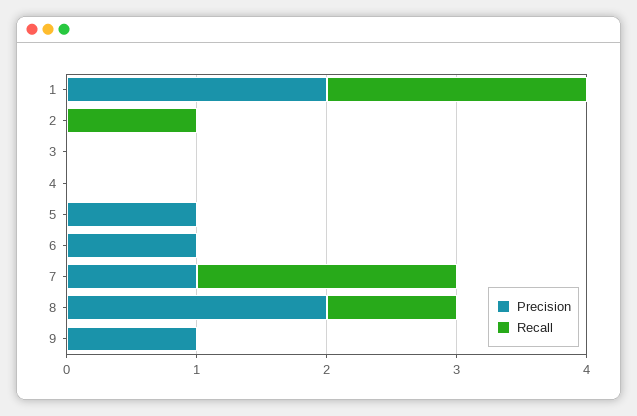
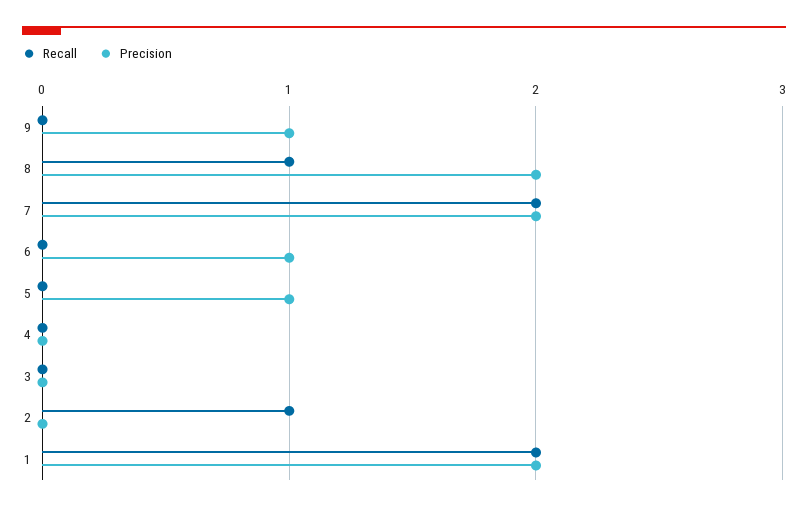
  {
    "Precision": {
      "1": 2,
      "2": 0,
      "3": 0,
      "4": 0,
      "5": 1,
      "6": 1,
-     "7": 1,
+     "7": 2,
      "8": 2,
      "9": 1
    },
    "Recall": {
      "1": 2,
      "2": 1,
      "3": 0,
      "4": 0,
      "5": 0,
      "6": 0,
      "7": 2,
      "8": 1,
      "9": 0
    }
  }

